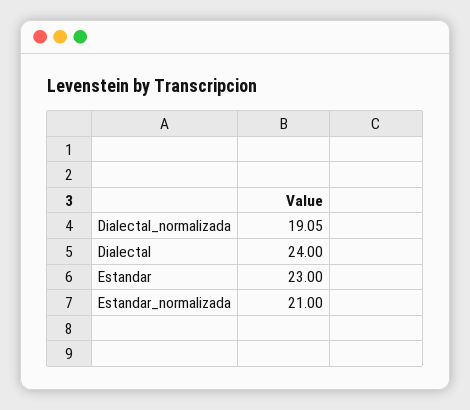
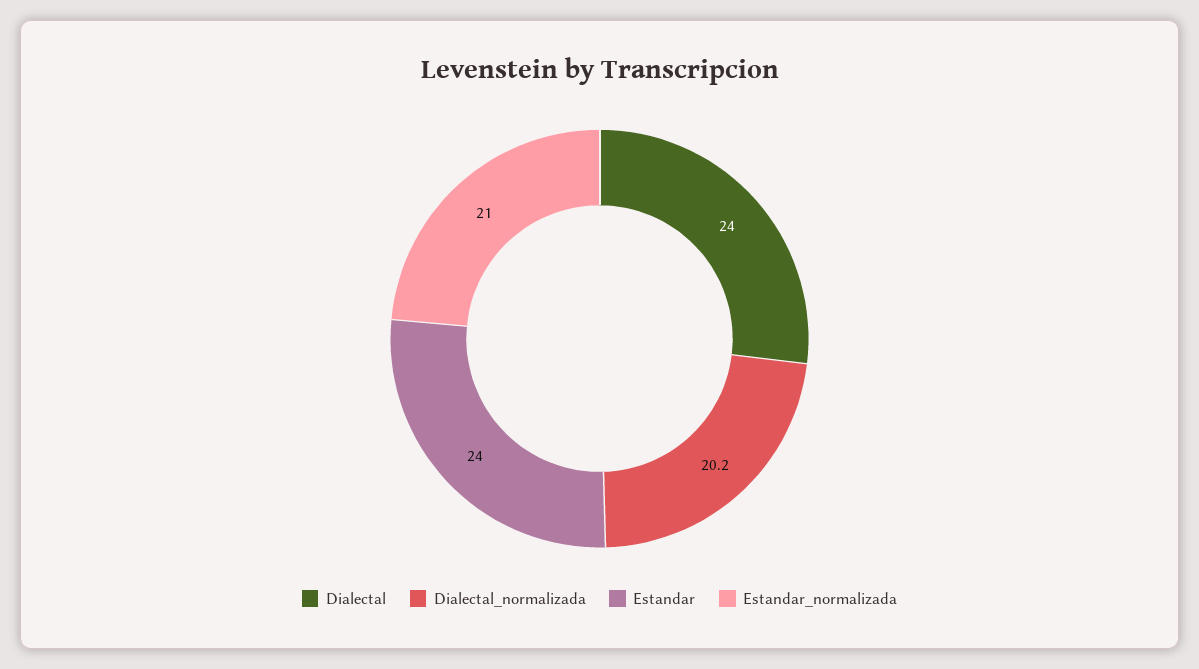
  {
-   "Dialectal_normalizada": 19.05,
+   "Dialectal_normalizada": 20.2,
    "Dialectal": 24,
-   "Estandar": 23,
+   "Estandar": 24,
    "Estandar_normalizada": 21
  }

